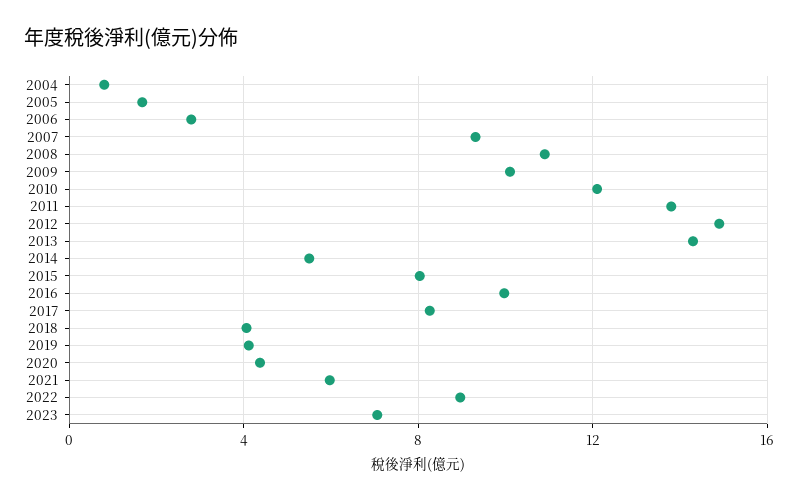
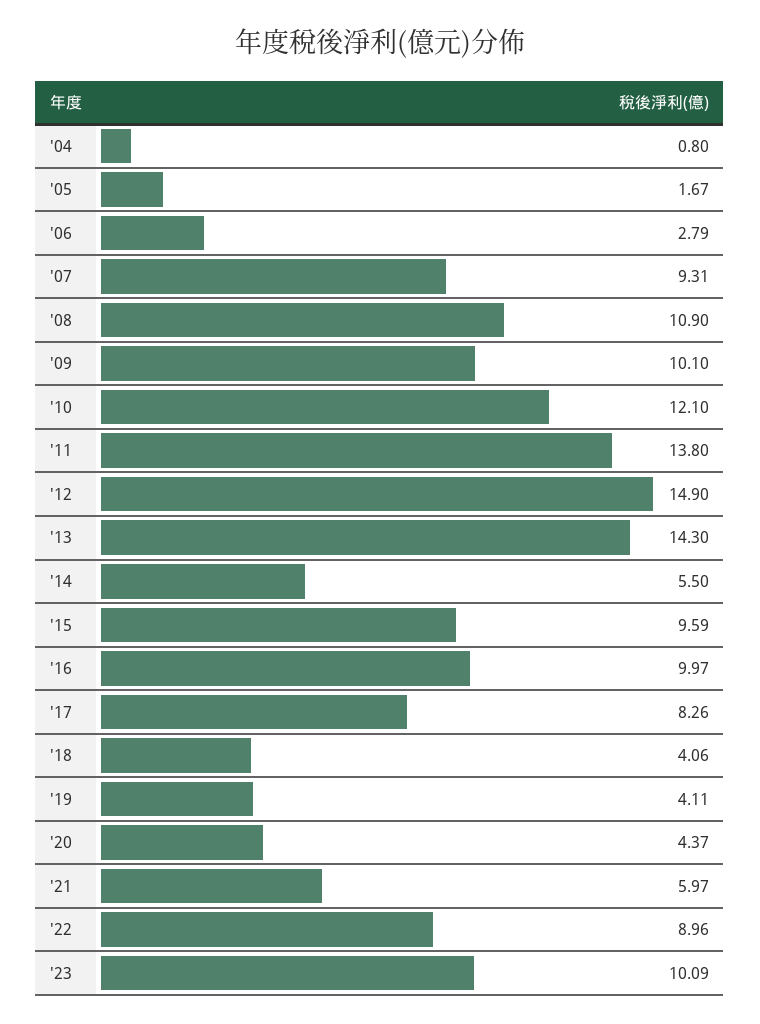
  {
    "2004": 0.8,
    "2005": 1.67,
    "2006": 2.79,
    "2007": 9.31,
    "2008": 10.9,
    "2009": 10.1,
    "2010": 12.1,
    "2011": 13.8,
    "2012": 14.9,
    "2013": 14.3,
    "2014": 5.5,
-   "2015": 8,
+   "2015": 9.59,
    "2016": 9.97,
    "2017": 8.26,
    "2018": 4.06,
    "2019": 4.11,
    "2020": 4.37,
    "2021": 5.97,
    "2022": 8.96,
-   "2023": 7
+   "2023": 10.09
  }

